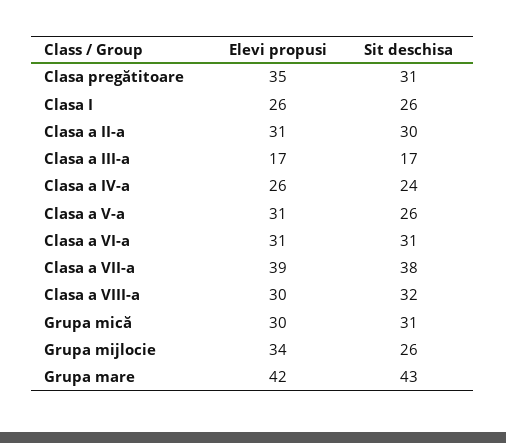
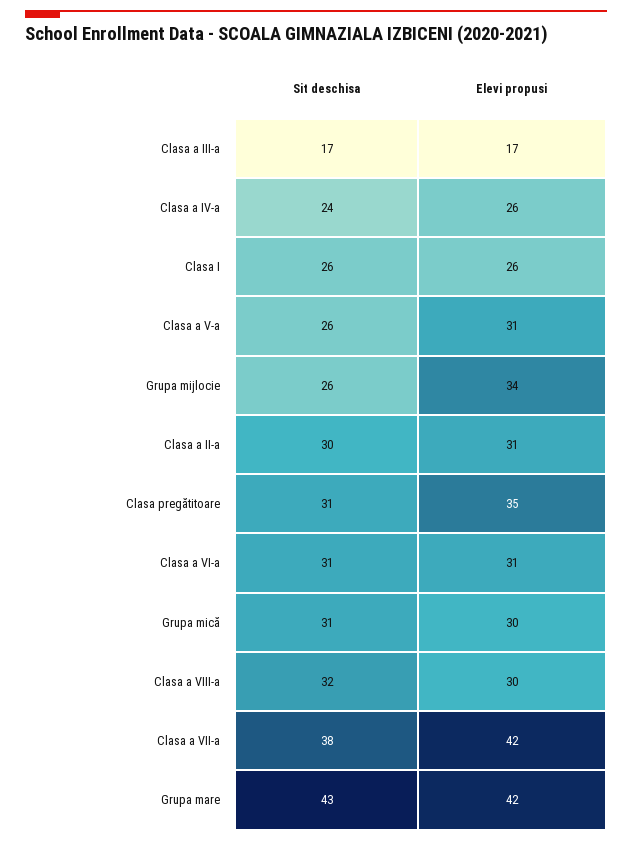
  {
    "Elevi propusi": {
      "Clasa pregătitoare": 35,
      "Clasa I": 26,
      "Clasa a II-a": 31,
      "Clasa a III-a": 17,
      "Clasa a IV-a": 26,
      "Clasa a V-a": 31,
      "Clasa a VI-a": 31,
-     "Clasa a VII-a": 39,
+     "Clasa a VII-a": 42,
      "Clasa a VIII-a": 30,
      "Grupa mică": 30,
      "Grupa mijlocie": 34,
      "Grupa mare": 42
    },
    "Sit deschisa": {
      "Clasa pregătitoare": 31,
      "Clasa I": 26,
      "Clasa a II-a": 30,
      "Clasa a III-a": 17,
      "Clasa a IV-a": 24,
      "Clasa a V-a": 26,
      "Clasa a VI-a": 31,
      "Clasa a VII-a": 38,
      "Clasa a VIII-a": 32,
      "Grupa mică": 31,
      "Grupa mijlocie": 26,
      "Grupa mare": 43
    }
  }

